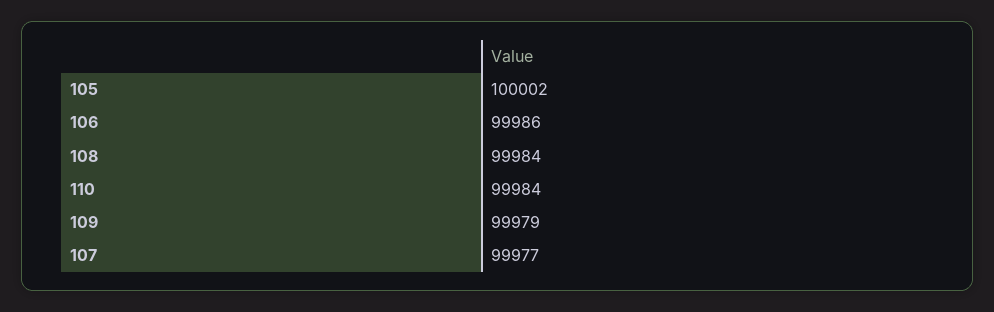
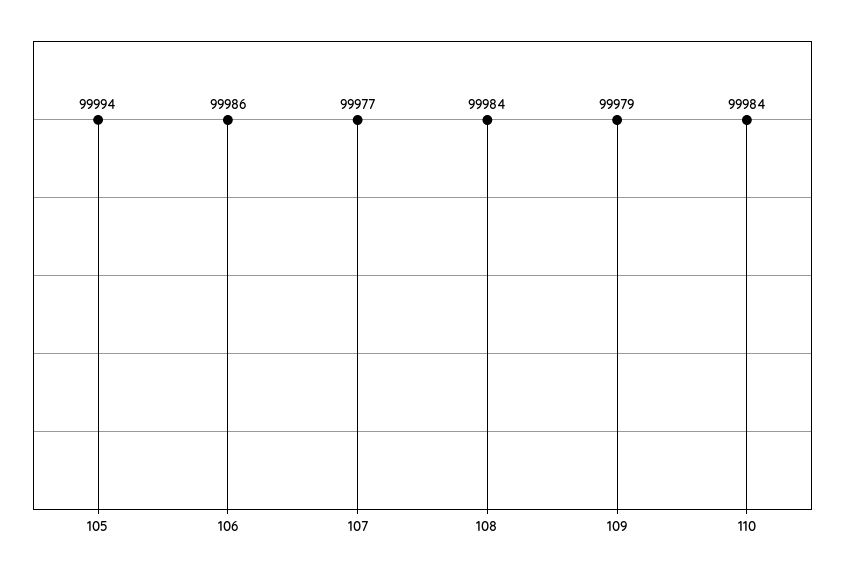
  {
-   "105": 100002,
+   "105": 99994,
    "106": 99986,
    "108": 99984,
    "110": 99984,
    "109": 99979,
    "107": 99977
  }

